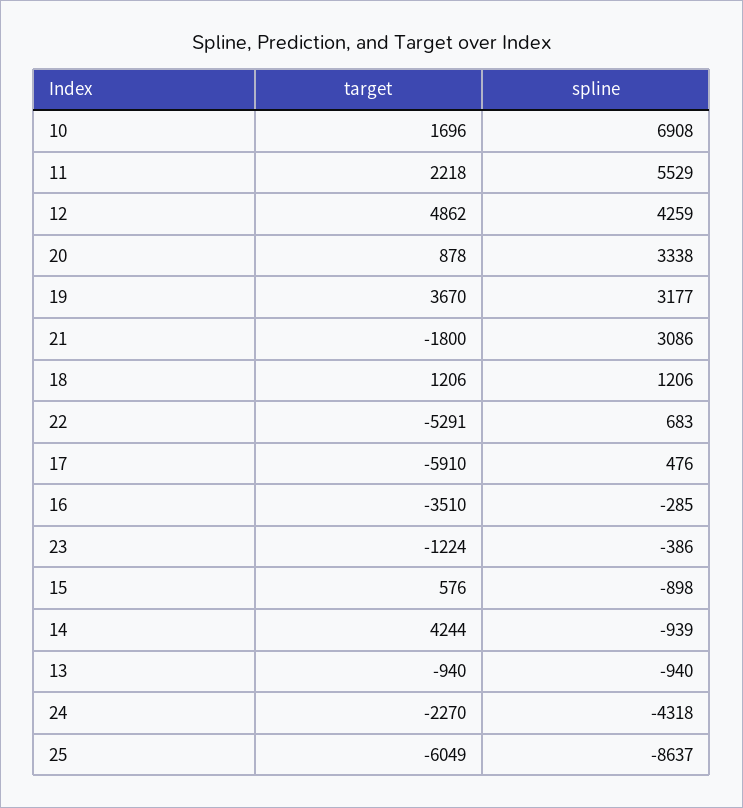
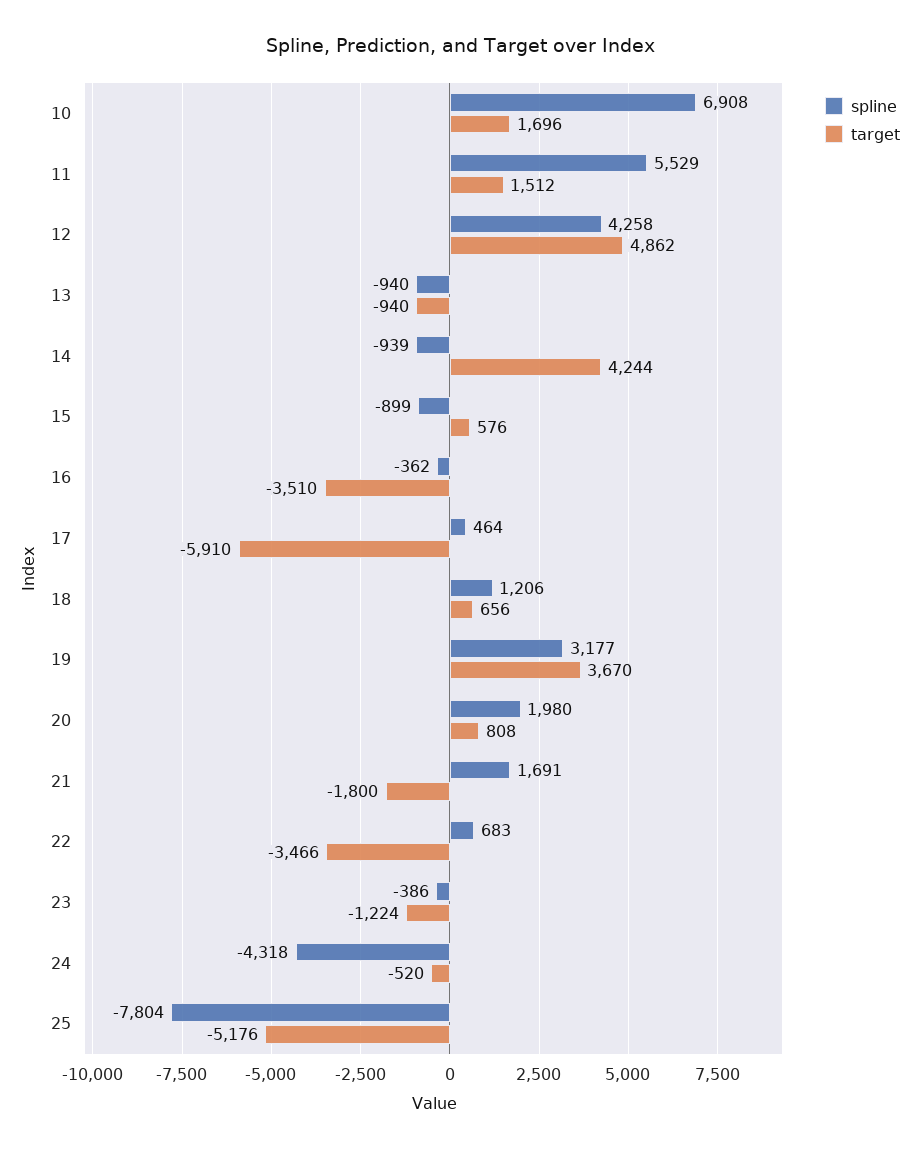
  {
    "target": {
      "10": 1696,
-     "11": 2218,
+     "11": 1512,
      "12": 4862,
-     "20": 878,
+     "20": 808,
      "19": 3670,
      "21": -1800,
-     "18": 1206,
+     "18": 656,
-     "22": -5291,
+     "22": -3466,
      "17": -5910,
      "16": -3510,
      "23": -1224,
      "15": 576,
      "14": 4244,
      "13": -940,
-     "24": -2270,
+     "24": -520,
-     "25": -6049
+     "25": -5176
    },
    "spline": {
      "10": 6908,
      "11": 5529,
-     "12": 4259,
+     "12": 4258,
-     "20": 3338,
+     "20": 1980,
      "19": 3177,
-     "21": 3086,
+     "21": 1691,
      "18": 1206,
      "22": 683,
-     "17": 476,
+     "17": 464,
-     "16": -285,
+     "16": -362,
      "23": -386,
-     "15": -898,
+     "15": -899,
      "14": -939,
      "13": -940,
      "24": -4318,
-     "25": -8637
+     "25": -7804
    }
  }

